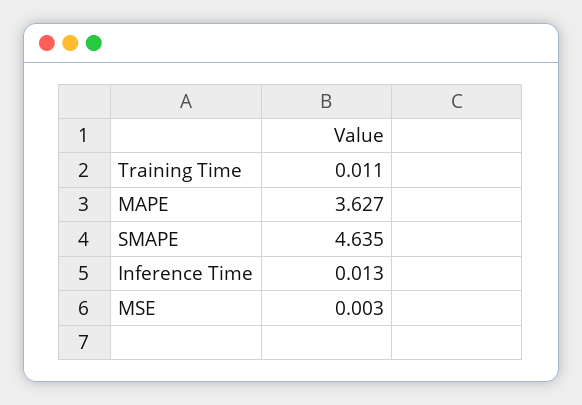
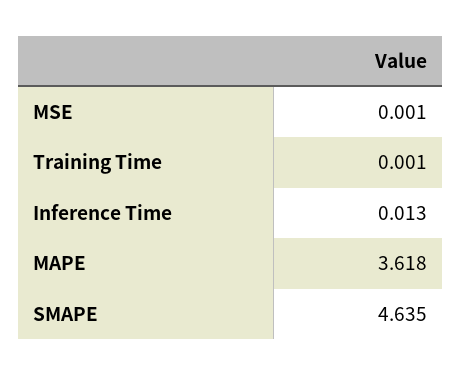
  {
-   "Training Time": 0.011,
+   "Training Time": 0.001,
-   "MAPE": 3.627,
+   "MAPE": 3.618,
    "SMAPE": 4.635,
    "Inference Time": 0.013,
-   "MSE": 0.003
+   "MSE": 0.001
  }

